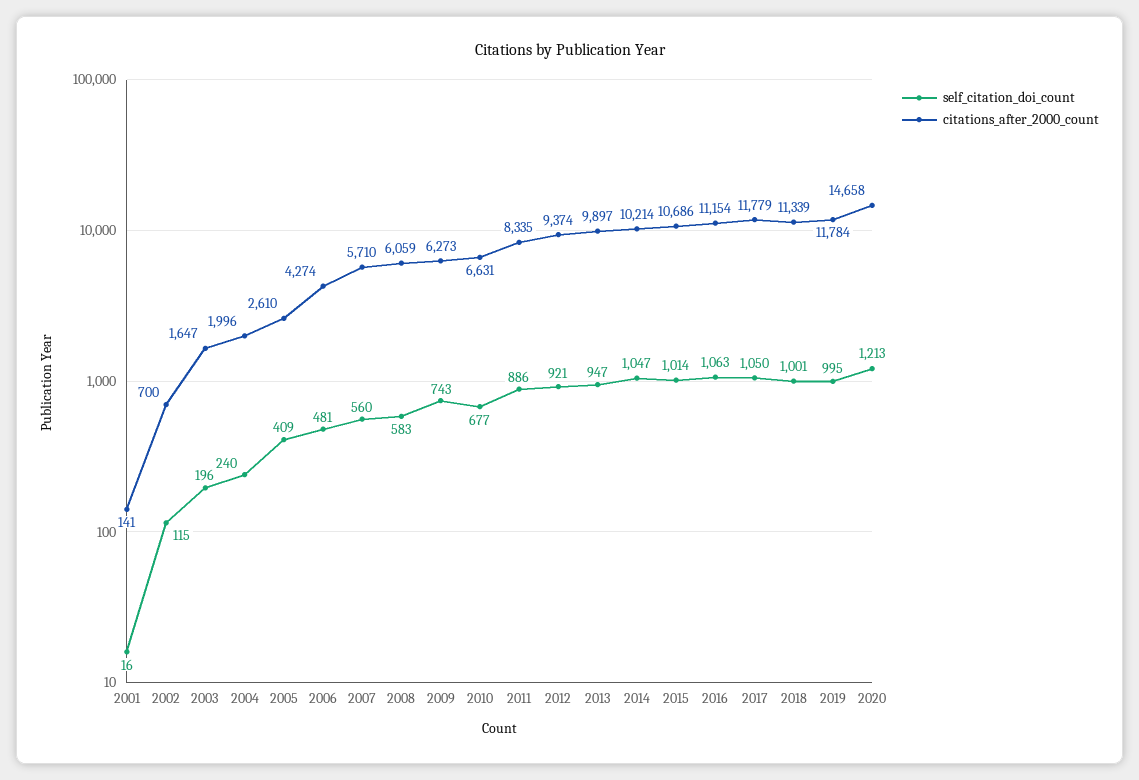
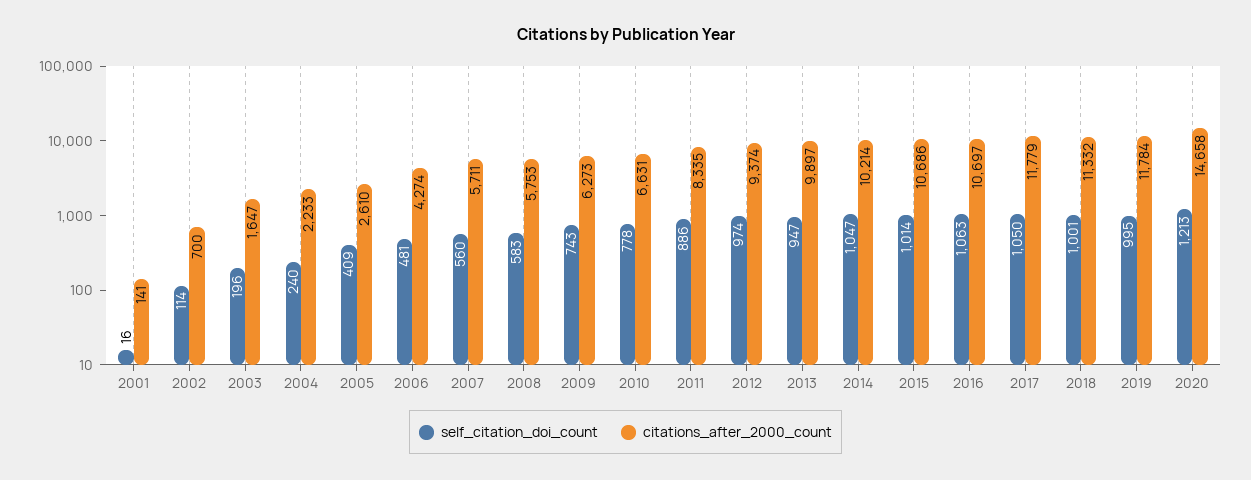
  {
    "self_citation_doi_count": {
      "2001": 16,
-     "2002": 115,
+     "2002": 114,
      "2003": 196,
      "2004": 240,
      "2005": 409,
      "2006": 481,
      "2007": 560,
      "2008": 583,
      "2009": 743,
-     "2010": 677,
+     "2010": 778,
      "2011": 886,
-     "2012": 921,
+     "2012": 974,
      "2013": 947,
      "2014": 1047,
      "2015": 1014,
      "2016": 1063,
      "2017": 1050,
      "2018": 1001,
      "2019": 995,
      "2020": 1213
    },
    "citations_after_2000_count": {
      "2001": 141,
      "2002": 700,
      "2003": 1647,
-     "2004": 1996,
+     "2004": 2233,
      "2005": 2610,
      "2006": 4274,
-     "2007": 5710,
+     "2007": 5711,
-     "2008": 6059,
+     "2008": 5753,
      "2009": 6273,
      "2010": 6631,
      "2011": 8335,
      "2012": 9374,
      "2013": 9897,
      "2014": 10214,
      "2015": 10686,
-     "2016": 11154,
+     "2016": 10697,
      "2017": 11779,
-     "2018": 11339,
+     "2018": 11332,
      "2019": 11784,
      "2020": 14658
    }
  }

